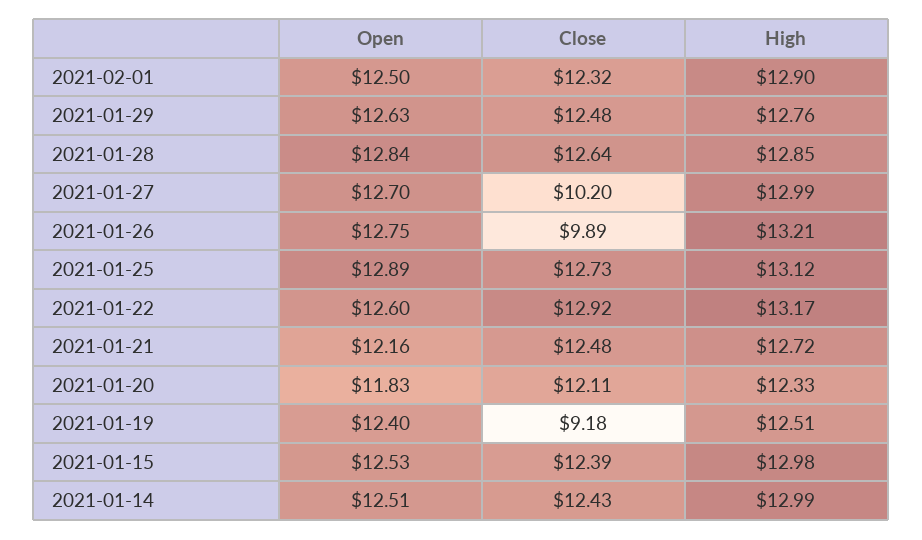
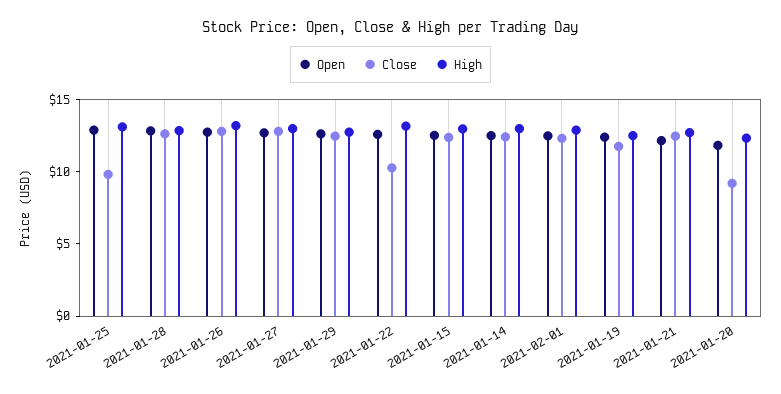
  {
    "Open": {
      "2021-02-01": 12.5,
      "2021-01-29": 12.63,
      "2021-01-28": 12.84,
      "2021-01-27": 12.7,
      "2021-01-26": 12.75,
      "2021-01-25": 12.89,
      "2021-01-22": 12.6,
      "2021-01-21": 12.16,
      "2021-01-20": 11.83,
      "2021-01-19": 12.4,
      "2021-01-15": 12.53,
      "2021-01-14": 12.51
    },
    "Close": {
      "2021-02-01": 12.32,
      "2021-01-29": 12.48,
      "2021-01-28": 12.64,
-     "2021-01-27": 10.2,
+     "2021-01-27": 13,
-     "2021-01-26": 9.89,
+     "2021-01-26": 13,
-     "2021-01-25": 12.73,
+     "2021-01-25": 10,
-     "2021-01-22": 12.92,
+     "2021-01-22": 10,
      "2021-01-21": 12.48,
-     "2021-01-20": 12.11,
+     "2021-01-20": 9,
-     "2021-01-19": 9.18,
+     "2021-01-19": 12,
      "2021-01-15": 12.39,
      "2021-01-14": 12.43
    },
    "High": {
      "2021-02-01": 12.9,
      "2021-01-29": 12.76,
      "2021-01-28": 12.85,
      "2021-01-27": 12.99,
      "2021-01-26": 13.21,
      "2021-01-25": 13.12,
      "2021-01-22": 13.17,
      "2021-01-21": 12.72,
      "2021-01-20": 12.33,
      "2021-01-19": 12.51,
      "2021-01-15": 12.98,
      "2021-01-14": 12.99
    }
  }

